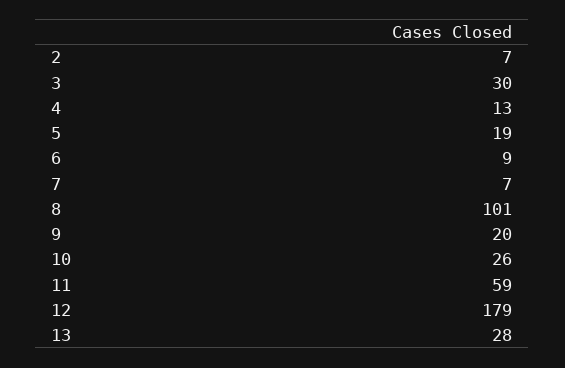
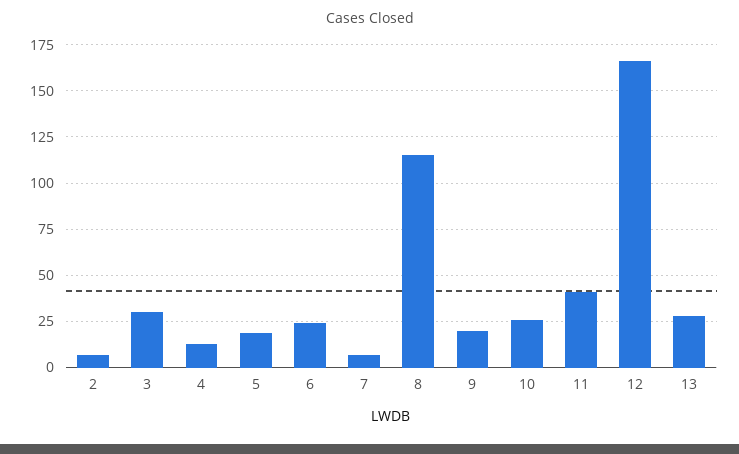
  {
    "2": 7,
    "3": 30,
    "4": 13,
    "5": 19,
-   "6": 9,
+   "6": 25,
    "7": 7,
-   "8": 101,
+   "8": 115,
    "9": 20,
    "10": 26,
-   "11": 59,
+   "11": 40,
-   "12": 179,
+   "12": 165,
    "13": 28
  }

